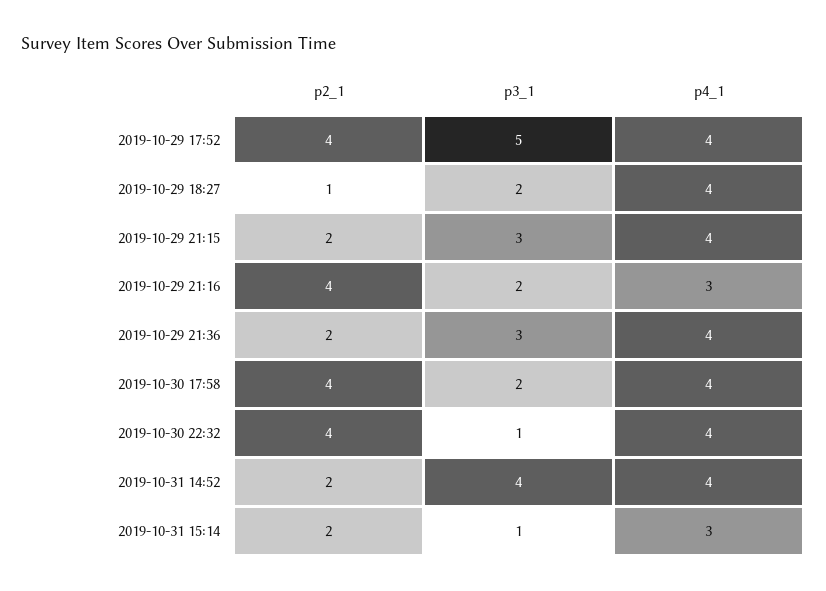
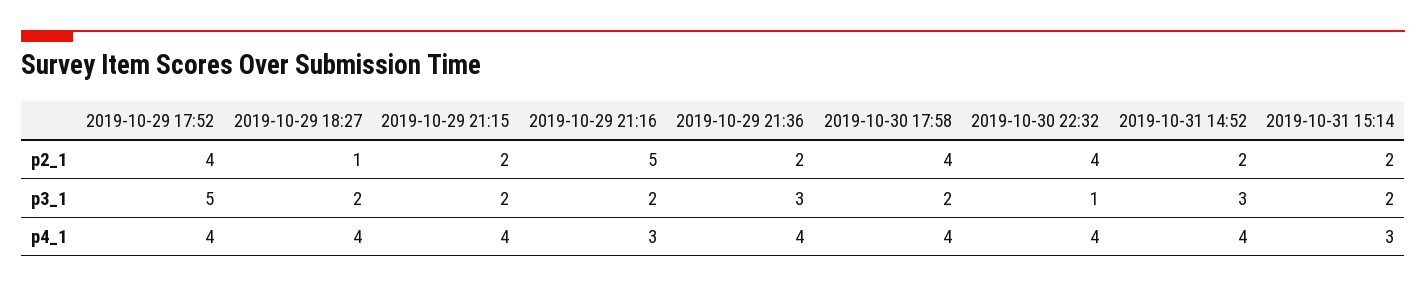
  {
    "p2_1": {
      "2019-10-29 17:52": 4,
      "2019-10-29 18:27": 1,
      "2019-10-29 21:15": 2,
-     "2019-10-29 21:16": 4,
+     "2019-10-29 21:16": 5,
      "2019-10-29 21:36": 2,
      "2019-10-30 17:58": 4,
      "2019-10-30 22:32": 4,
      "2019-10-31 14:52": 2,
      "2019-10-31 15:14": 2
    },
    "p3_1": {
      "2019-10-29 17:52": 5,
      "2019-10-29 18:27": 2,
-     "2019-10-29 21:15": 3,
+     "2019-10-29 21:15": 2,
      "2019-10-29 21:16": 2,
      "2019-10-29 21:36": 3,
      "2019-10-30 17:58": 2,
      "2019-10-30 22:32": 1,
-     "2019-10-31 14:52": 4,
+     "2019-10-31 14:52": 3,
-     "2019-10-31 15:14": 1
+     "2019-10-31 15:14": 2
    },
    "p4_1": {
      "2019-10-29 17:52": 4,
      "2019-10-29 18:27": 4,
      "2019-10-29 21:15": 4,
      "2019-10-29 21:16": 3,
      "2019-10-29 21:36": 4,
      "2019-10-30 17:58": 4,
      "2019-10-30 22:32": 4,
      "2019-10-31 14:52": 4,
      "2019-10-31 15:14": 3
    }
  }

